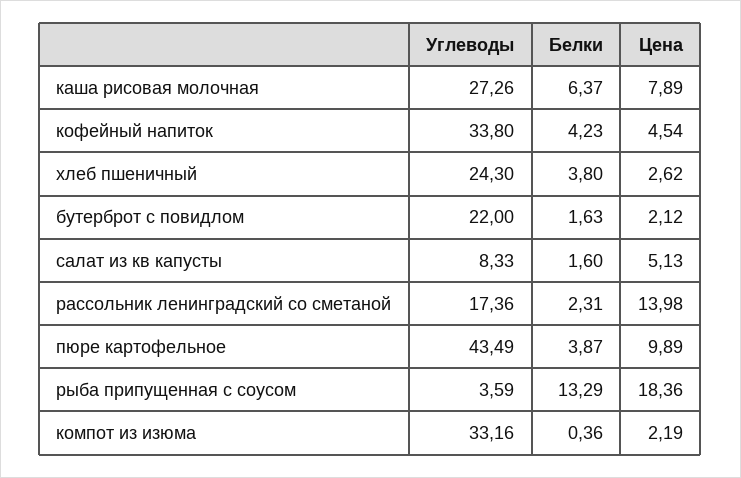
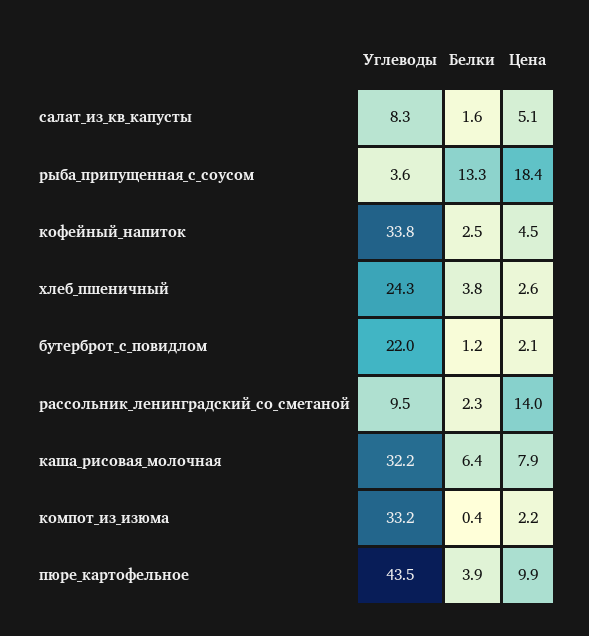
  {
    "Углеводы": {
-     "каша рисовая молочная": 27.26,
+     "каша рисовая молочная": 32.2,
      "кофейный напиток": 33.8,
      "хлеб пшеничный": 24.3,
      "бутерброт с повидлом": 22,
      "салат из кв капусты": 8.33,
-     "рассольник ленинградский со сметаной": 17.36,
+     "рассольник ленинградский со сметаной": 9.5,
      "пюре картофельное": 43.49,
      "рыба припущенная с соусом": 3.59,
      "компот из изюма": 33.16
    },
    "Белки": {
      "каша рисовая молочная": 6.37,
-     "кофейный напиток": 4.23,
+     "кофейный напиток": 2.5,
      "хлеб пшеничный": 3.8,
-     "бутерброт с повидлом": 1.63,
+     "бутерброт с повидлом": 1.2,
      "салат из кв капусты": 1.6,
      "рассольник ленинградский со сметаной": 2.31,
      "пюре картофельное": 3.87,
      "рыба припущенная с соусом": 13.29,
      "компот из изюма": 0.36
    },
    "Цена": {
      "каша рисовая молочная": 7.89,
      "кофейный напиток": 4.54,
      "хлеб пшеничный": 2.62,
      "бутерброт с повидлом": 2.12,
      "салат из кв капусты": 5.13,
      "рассольник ленинградский со сметаной": 13.98,
      "пюре картофельное": 9.89,
      "рыба припущенная с соусом": 18.36,
      "компот из изюма": 2.19
    }
  }

